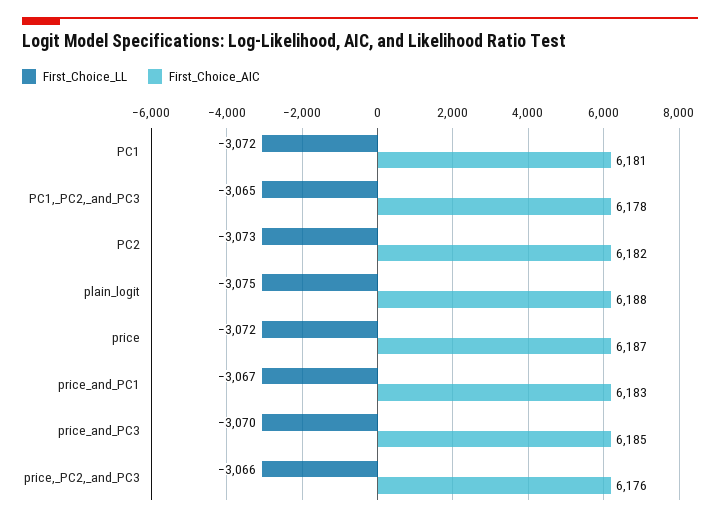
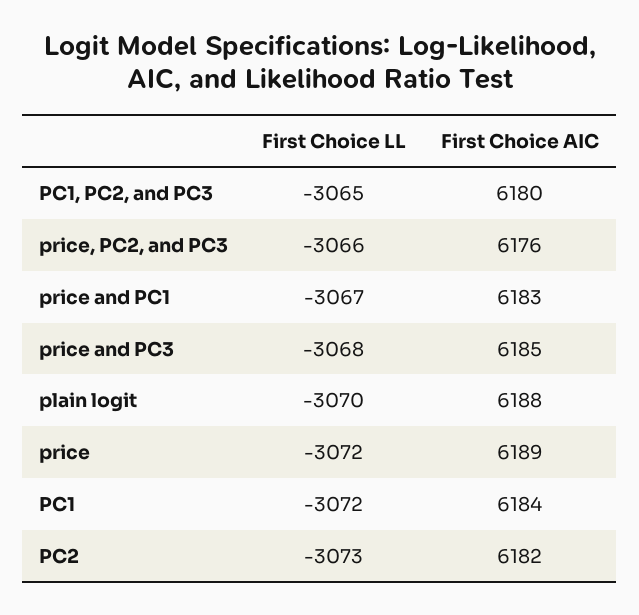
  {
    "First_Choice_LL": {
      "PC1": -3072,
      "PC1,_PC2,_and_PC3": -3065,
      "PC2": -3073,
-     "plain_logit": -3075,
+     "plain_logit": -3070,
      "price": -3072,
      "price_and_PC1": -3067,
-     "price_and_PC3": -3070,
+     "price_and_PC3": -3068,
      "price,_PC2,_and_PC3": -3066
    },
    "First_Choice_AIC": {
-     "PC1": 6181,
+     "PC1": 6184,
-     "PC1,_PC2,_and_PC3": 6178,
+     "PC1,_PC2,_and_PC3": 6180,
      "PC2": 6182,
      "plain_logit": 6188,
-     "price": 6187,
+     "price": 6189,
      "price_and_PC1": 6183,
      "price_and_PC3": 6185,
      "price,_PC2,_and_PC3": 6176
    }
  }

